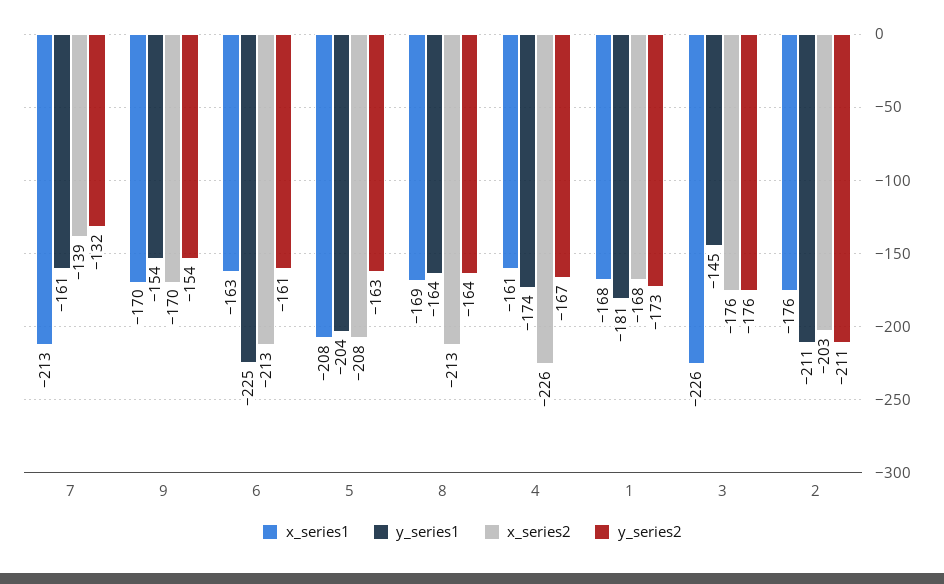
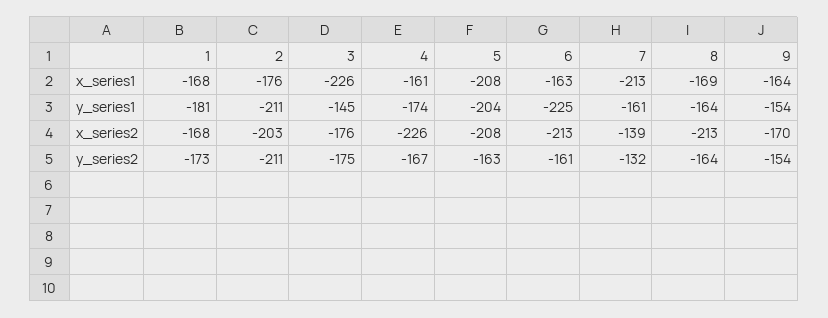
  {
    "x_series1": {
      "7": -213,
-     "9": -170,
+     "9": -164,
      "6": -163,
      "5": -208,
      "8": -169,
      "4": -161,
      "1": -168,
      "3": -226,
      "2": -176
    },
    "y_series1": {
      "7": -161,
      "9": -154,
      "6": -225,
      "5": -204,
      "8": -164,
      "4": -174,
      "1": -181,
      "3": -145,
      "2": -211
    },
    "x_series2": {
      "7": -139,
      "9": -170,
      "6": -213,
      "5": -208,
      "8": -213,
      "4": -226,
      "1": -168,
      "3": -176,
      "2": -203
    },
    "y_series2": {
      "7": -132,
      "9": -154,
      "6": -161,
      "5": -163,
      "8": -164,
      "4": -167,
      "1": -173,
-     "3": -176,
+     "3": -175,
      "2": -211
    }
  }

